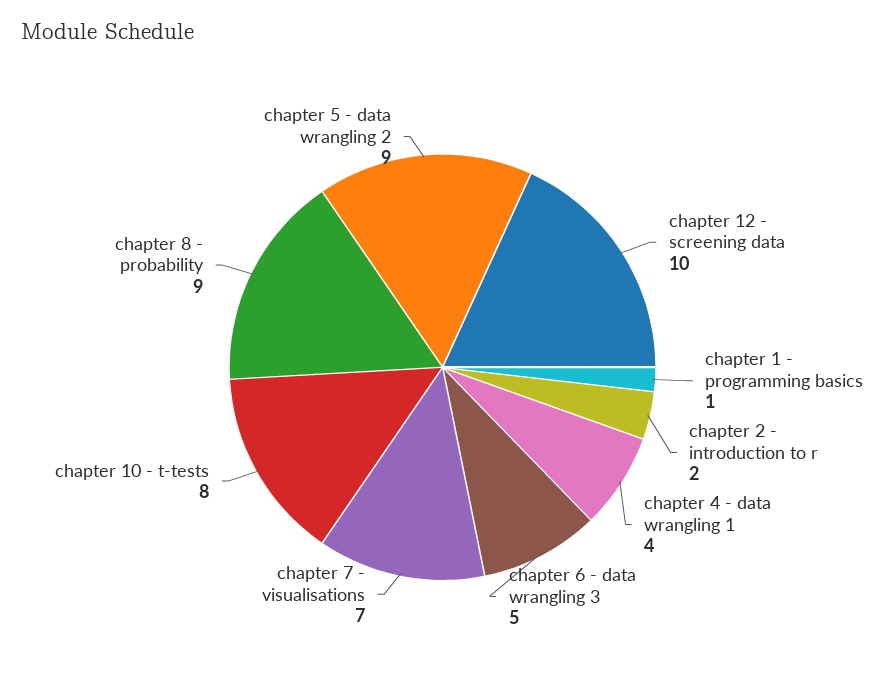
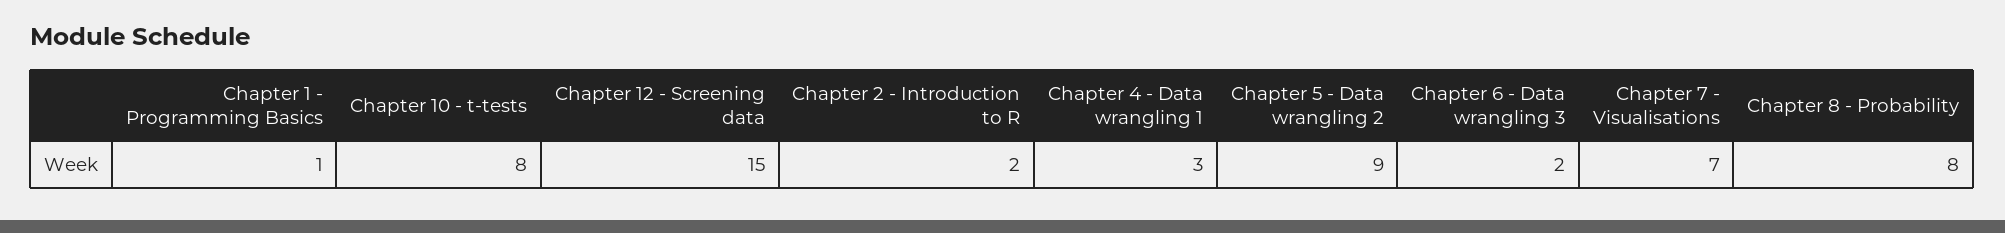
  {
-   "chapter 12 - screening data": 10,
+   "chapter 12 - screening data": 15,
    "chapter 1 - programming basics": 1,
    "chapter 2 - introduction to r": 2,
-   "chapter 4 - data wrangling 1": 4,
+   "chapter 4 - data wrangling 1": 3,
-   "chapter 6 - data wrangling 3": 5,
+   "chapter 6 - data wrangling 3": 2,
    "chapter 7 - visualisations": 7,
    "chapter 10 - t-tests": 8,
-   "chapter 8 - probability": 9,
+   "chapter 8 - probability": 8,
    "chapter 5 - data wrangling 2": 9
  }

